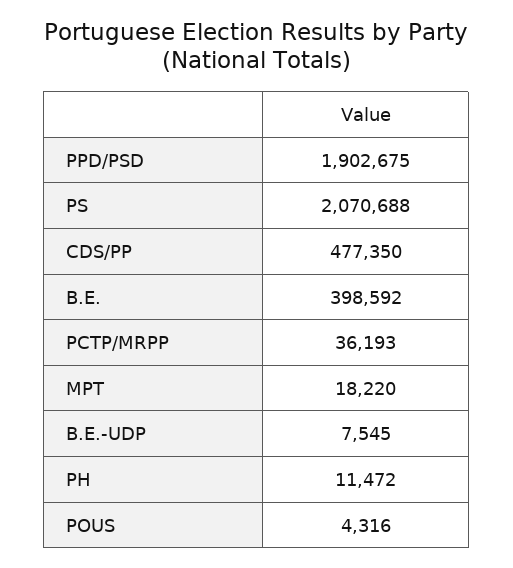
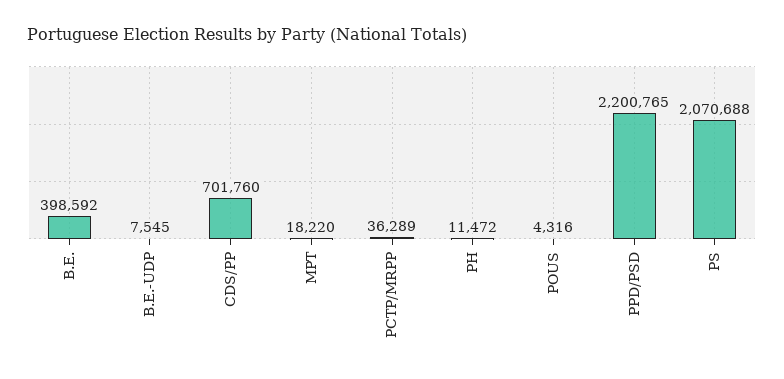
  {
-   "PPD/PSD": 1902675,
+   "PPD/PSD": 2200765,
    "PS": 2070688,
-   "CDS/PP": 477350,
+   "CDS/PP": 701760,
    "B.E.": 398592,
-   "PCTP/MRPP": 36193,
+   "PCTP/MRPP": 36289,
    "MPT": 18220,
    "B.E.-UDP": 7545,
    "PH": 11472,
    "POUS": 4316
  }

